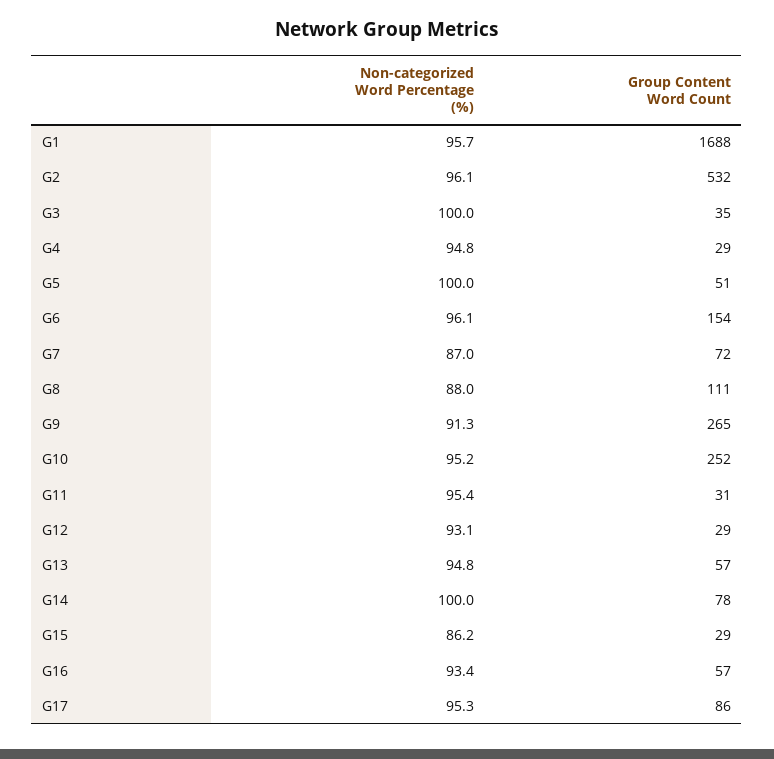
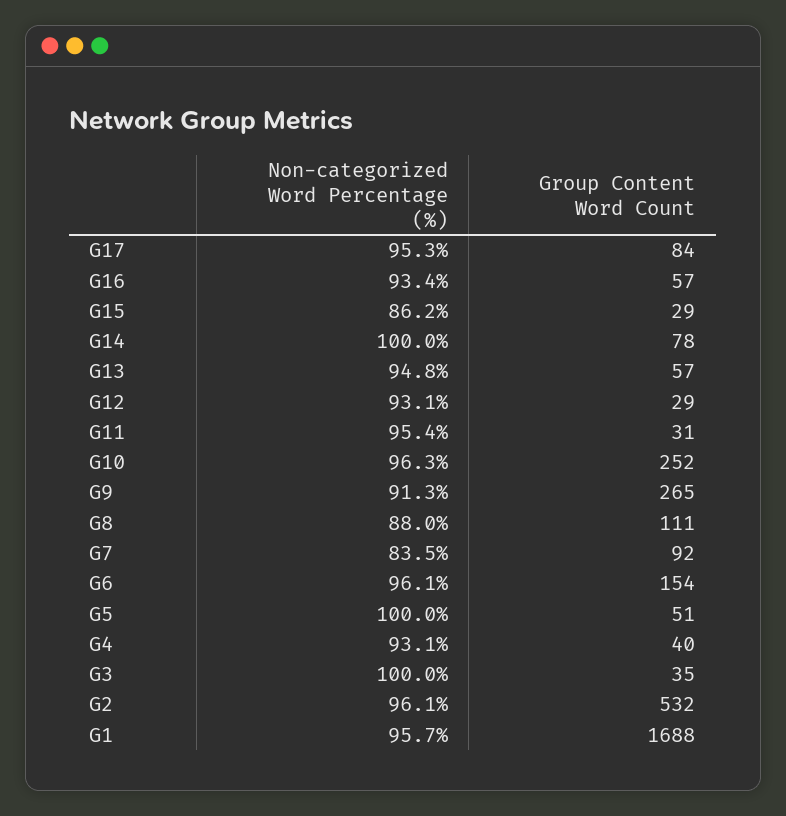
  {
    "Non-categorized Word Percentage (%)": {
      "G1": 95.7,
      "G2": 96.1,
      "G3": 100,
-     "G4": 94.8,
+     "G4": 93.1,
      "G5": 100,
      "G6": 96.1,
-     "G7": 87,
+     "G7": 83.5,
      "G8": 88,
      "G9": 91.3,
-     "G10": 95.2,
+     "G10": 96.3,
      "G11": 95.4,
      "G12": 93.1,
      "G13": 94.8,
      "G14": 100,
      "G15": 86.2,
      "G16": 93.4,
      "G17": 95.3
    },
    "Group Content Word Count": {
      "G1": 1688,
      "G2": 532,
      "G3": 35,
-     "G4": 29,
+     "G4": 40,
      "G5": 51,
      "G6": 154,
-     "G7": 72,
+     "G7": 92,
      "G8": 111,
      "G9": 265,
      "G10": 252,
      "G11": 31,
      "G12": 29,
      "G13": 57,
      "G14": 78,
      "G15": 29,
      "G16": 57,
-     "G17": 86
+     "G17": 84
    }
  }

